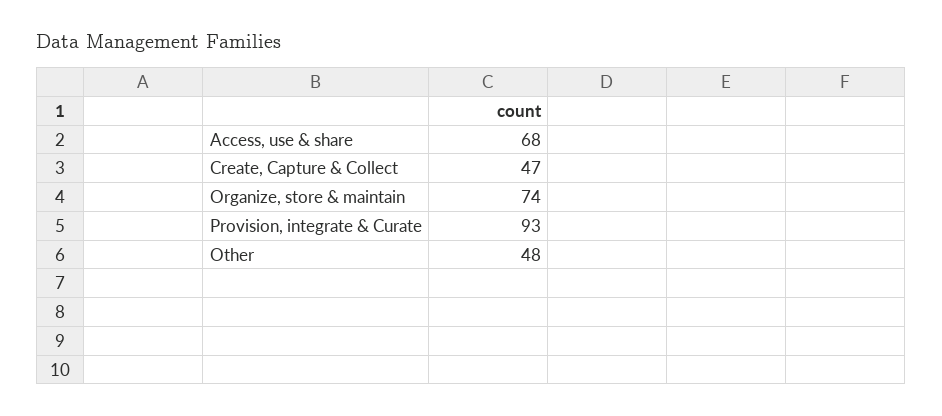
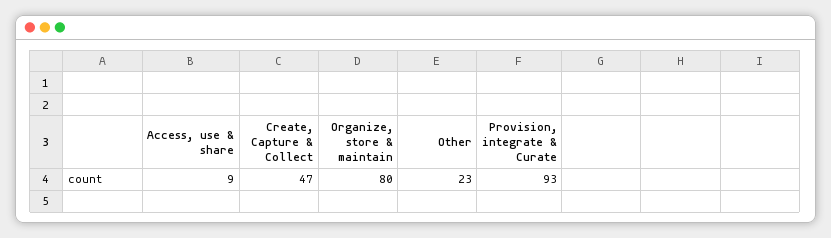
  {
-   "Access, use & share": 68,
+   "Access, use & share": 9,
    "Create, Capture & Collect": 47,
-   "Organize, store & maintain": 74,
+   "Organize, store & maintain": 80,
    "Provision, integrate & Curate": 93,
-   "Other": 48
+   "Other": 23
  }

